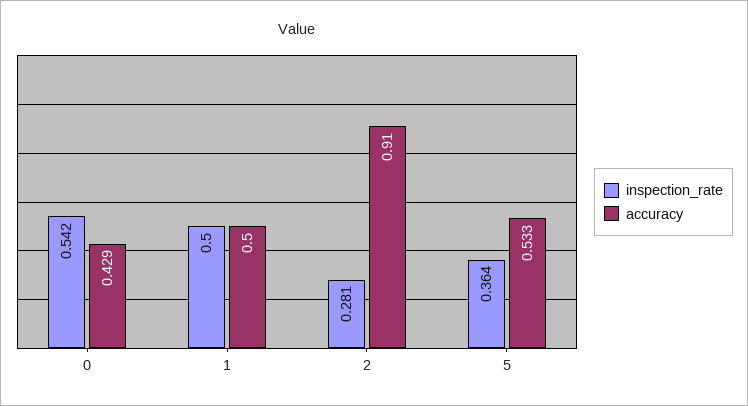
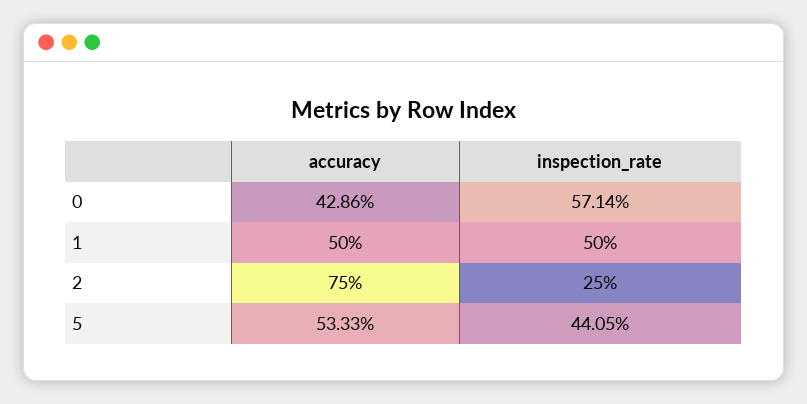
  {
    "inspection_rate": {
-     "0": 0.542,
+     "0": 0.5714,
      "1": 0.5,
-     "2": 0.281,
+     "2": 0.25,
-     "5": 0.364
+     "5": 0.4405
    },
    "accuracy": {
      "0": 0.4286,
      "1": 0.5,
-     "2": 0.91,
+     "2": 0.75,
      "5": 0.5333
    }
  }

